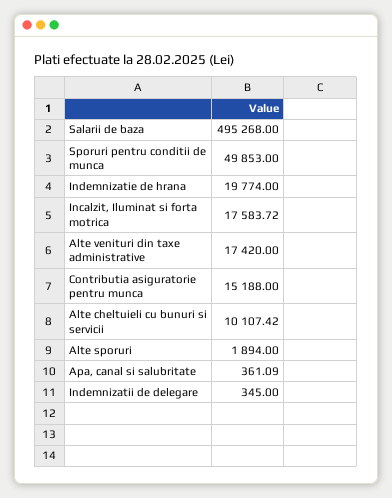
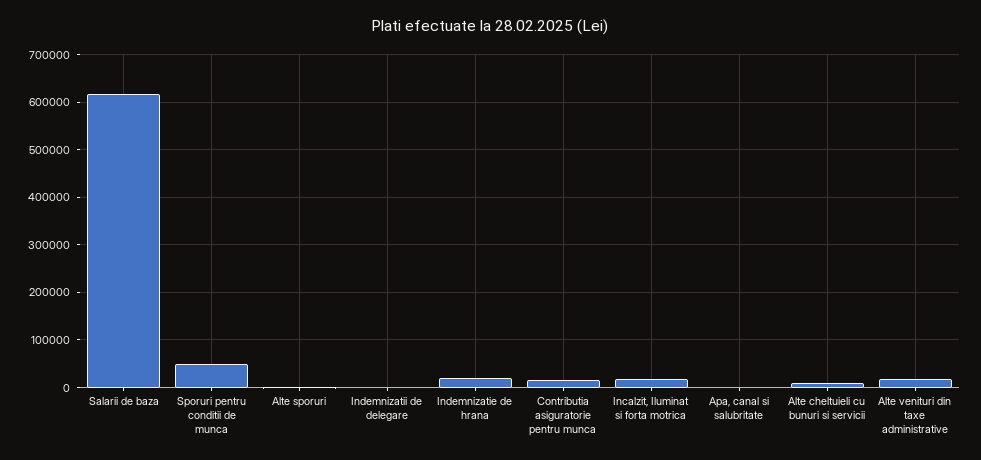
  {
-   "Salarii de baza": 495268,
+   "Salarii de baza": 620000,
    "Sporuri pentru conditii de munca": 49853,
    "Indemnizatie de hrana": 19774,
    "Incalzit, Iluminat si forta motrica": 17583.72,
    "Alte venituri din taxe administrative": 17420,
    "Contributia asiguratorie pentru munca": 15188,
    "Alte cheltuieli cu bunuri si servicii": 10107.42,
    "Alte sporuri": 1894,
    "Apa, canal si salubritate": 361.09,
    "Indemnizatii de delegare": 345
  }

